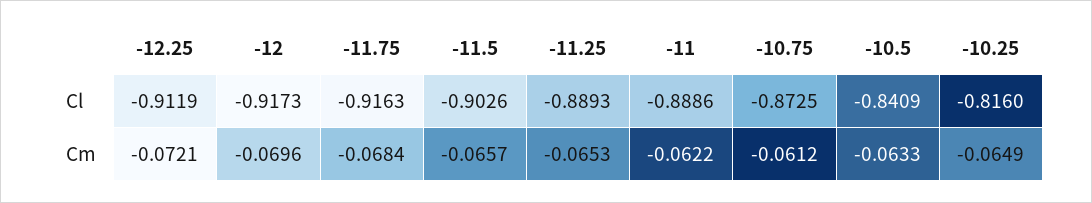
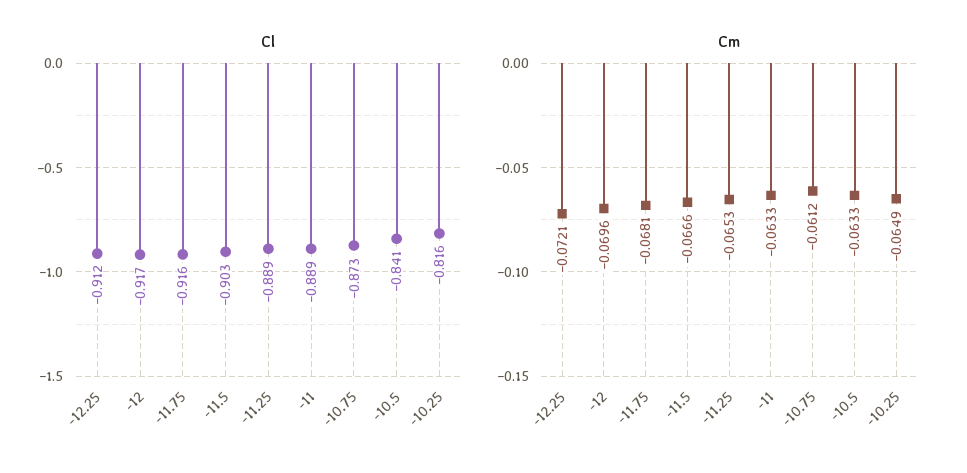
  {
    "Cl": {
      "-12.25": -0.9119,
      "-12": -0.9173,
      "-11.75": -0.9163,
      "-11.5": -0.9026,
      "-11.25": -0.8893,
      "-11": -0.8886,
      "-10.75": -0.8725,
      "-10.5": -0.8409,
      "-10.25": -0.816
    },
    "Cm": {
      "-12.25": -0.0721,
      "-12": -0.0696,
-     "-11.75": -0.0684,
+     "-11.75": -0.0681,
-     "-11.5": -0.0657,
+     "-11.5": -0.0666,
      "-11.25": -0.0653,
-     "-11": -0.0622,
+     "-11": -0.0633,
      "-10.75": -0.0612,
      "-10.5": -0.0633,
      "-10.25": -0.0649
    }
  }

